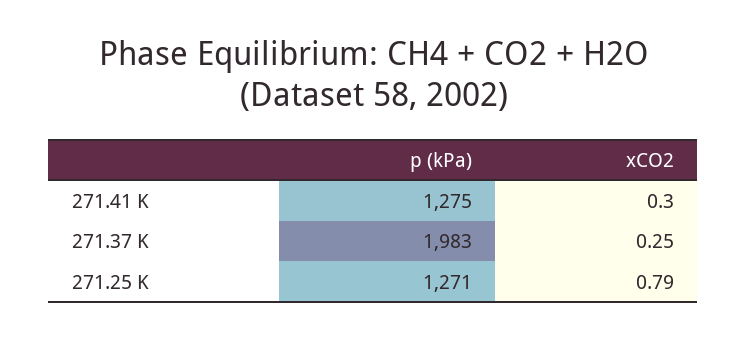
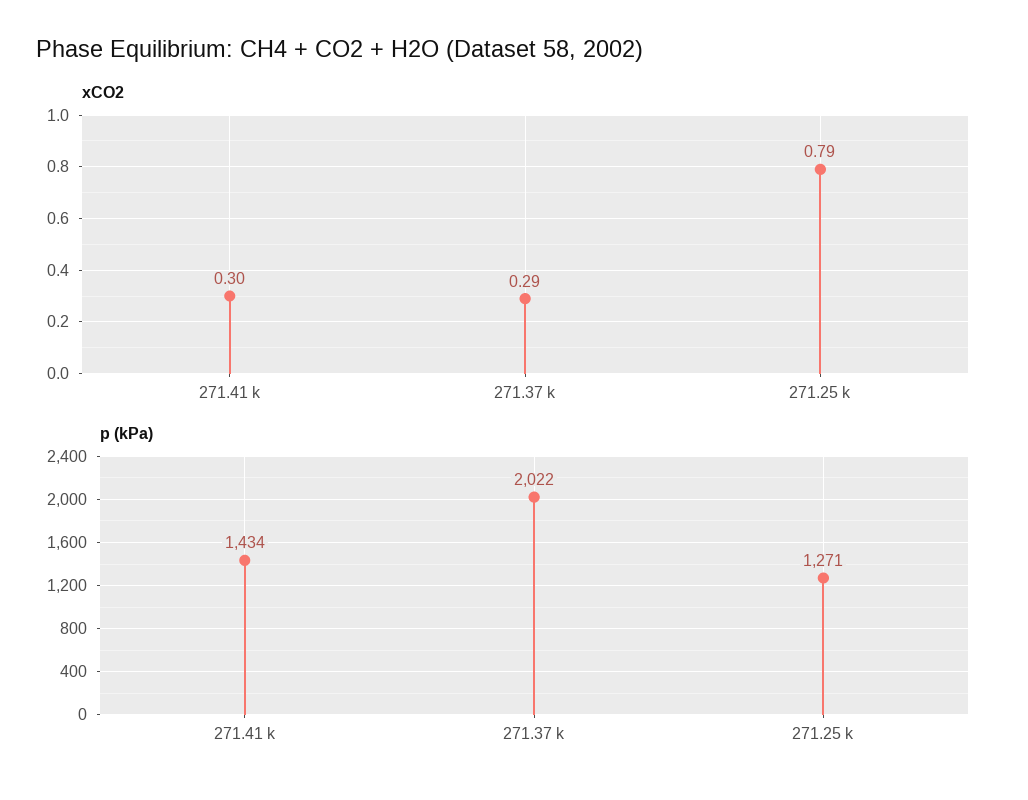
  {
    "p (kPa)": {
-     "271.41 K": 1275,
+     "271.41 K": 1434,
-     "271.37 K": 1983,
+     "271.37 K": 2022,
      "271.25 K": 1271
    },
    "xCO2": {
      "271.41 K": 0.3,
-     "271.37 K": 0.25,
+     "271.37 K": 0.29,
      "271.25 K": 0.79
    }
  }

